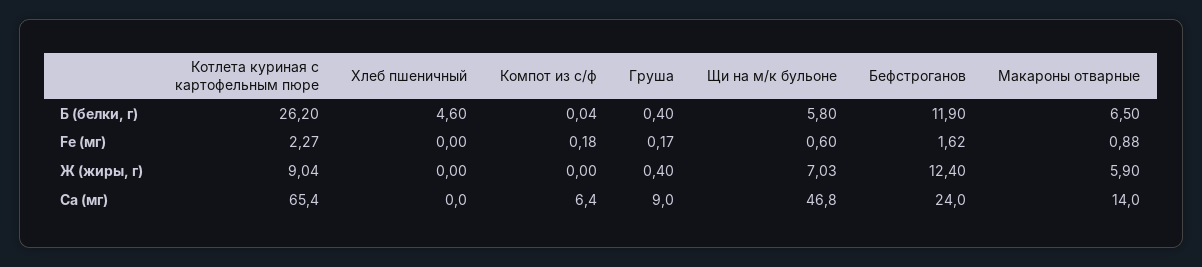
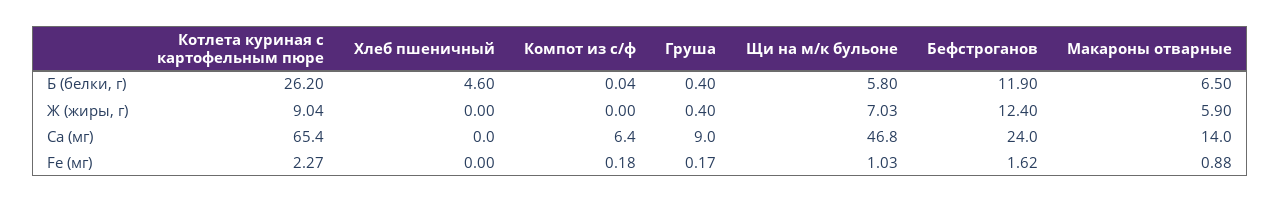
  {
    "Котлета куриная с картофельным пюре": {
      "Б (белки, г)": 26.2,
      "Fe (мг)": 2.27,
      "Ж (жиры, г)": 9.04,
      "Ca (мг)": 65.4
    },
    "Хлеб пшеничный": {
      "Б (белки, г)": 4.6,
      "Fe (мг)": 0,
      "Ж (жиры, г)": 0,
      "Ca (мг)": 0
    },
    "Компот из с/ф": {
      "Б (белки, г)": 0.04,
      "Fe (мг)": 0.18,
      "Ж (жиры, г)": 0,
      "Ca (мг)": 6.4
    },
    "Груша": {
      "Б (белки, г)": 0.4,
      "Fe (мг)": 0.17,
      "Ж (жиры, г)": 0.4,
      "Ca (мг)": 9
    },
    "Щи на м/к бульоне": {
      "Б (белки, г)": 5.8,
-     "Fe (мг)": 0.6,
+     "Fe (мг)": 1.03,
      "Ж (жиры, г)": 7.03,
      "Ca (мг)": 46.8
    },
    "Бефстроганов": {
      "Б (белки, г)": 11.9,
      "Fe (мг)": 1.62,
      "Ж (жиры, г)": 12.4,
      "Ca (мг)": 24
    },
    "Макароны отварные": {
      "Б (белки, г)": 6.5,
      "Fe (мг)": 0.88,
      "Ж (жиры, г)": 5.9,
      "Ca (мг)": 14
    }
  }

